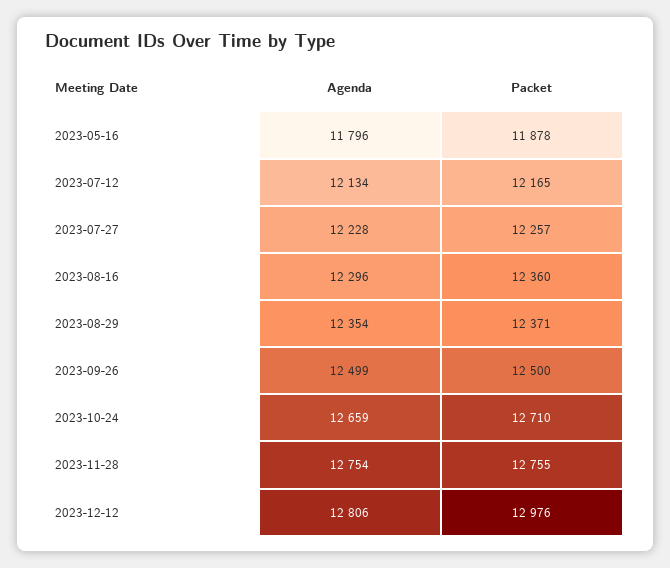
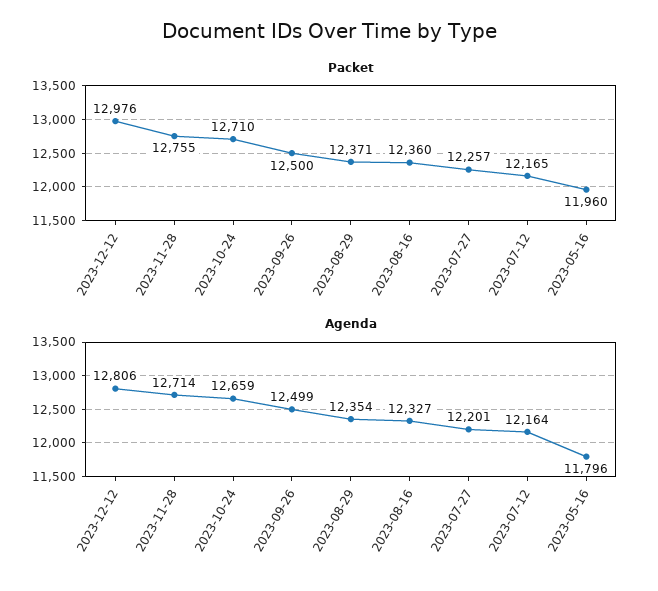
  {
    "Agenda": {
      "2023-05-16": 11796,
-     "2023-07-12": 12134,
+     "2023-07-12": 12164,
-     "2023-07-27": 12228,
+     "2023-07-27": 12201,
-     "2023-08-16": 12296,
+     "2023-08-16": 12327,
      "2023-08-29": 12354,
      "2023-09-26": 12499,
      "2023-10-24": 12659,
-     "2023-11-28": 12754,
+     "2023-11-28": 12714,
      "2023-12-12": 12806
    },
    "Packet": {
-     "2023-05-16": 11878,
+     "2023-05-16": 11960,
      "2023-07-12": 12165,
      "2023-07-27": 12257,
      "2023-08-16": 12360,
      "2023-08-29": 12371,
      "2023-09-26": 12500,
      "2023-10-24": 12710,
      "2023-11-28": 12755,
      "2023-12-12": 12976
    }
  }

